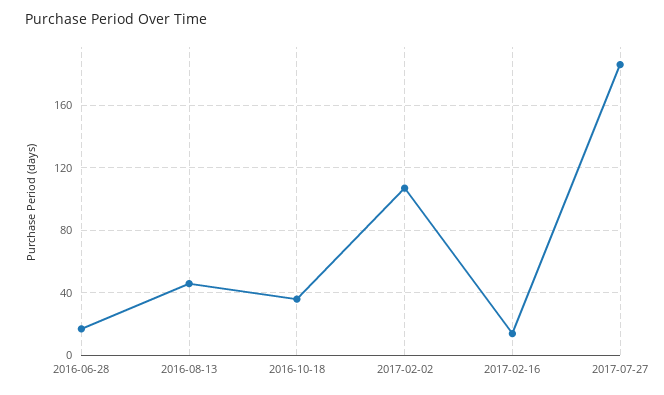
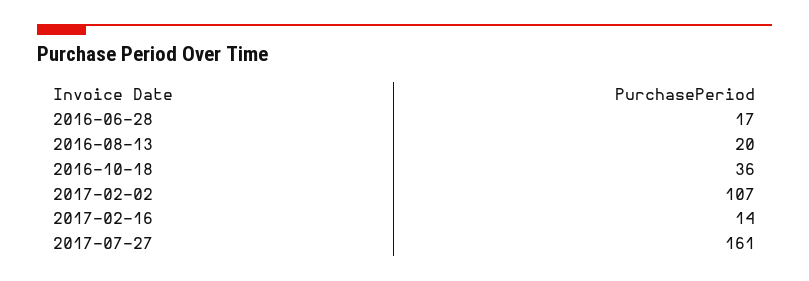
  {
    "2016-06-28": 17,
-   "2016-08-13": 45,
+   "2016-08-13": 20,
    "2016-10-18": 36,
    "2017-02-02": 107,
    "2017-02-16": 14,
-   "2017-07-27": 185
+   "2017-07-27": 161
  }

